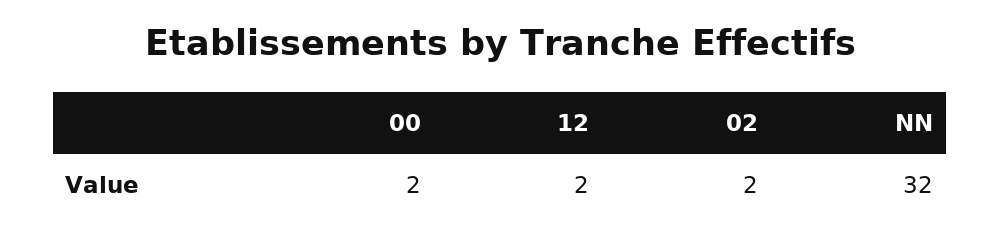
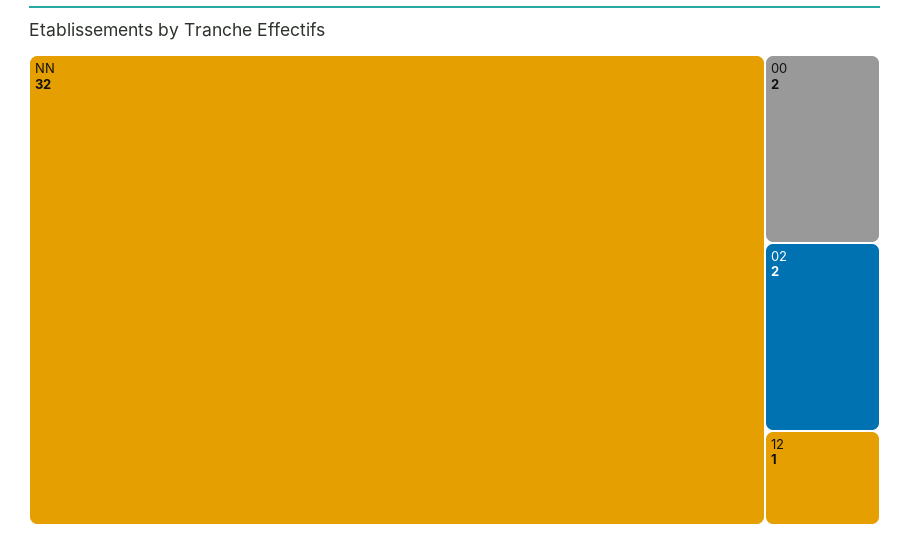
  {
    "00": 2,
-   "12": 2,
+   "12": 1,
    "02": 2,
    "NN": 32
  }

